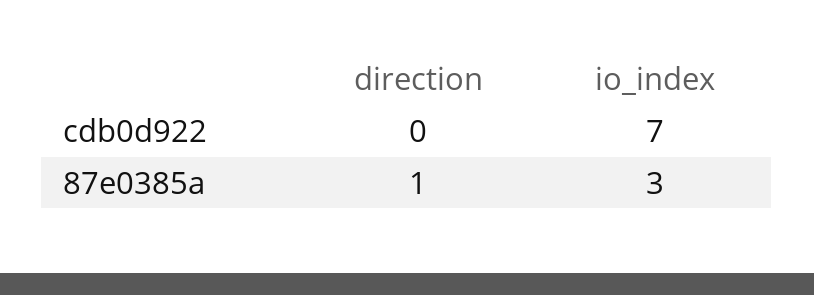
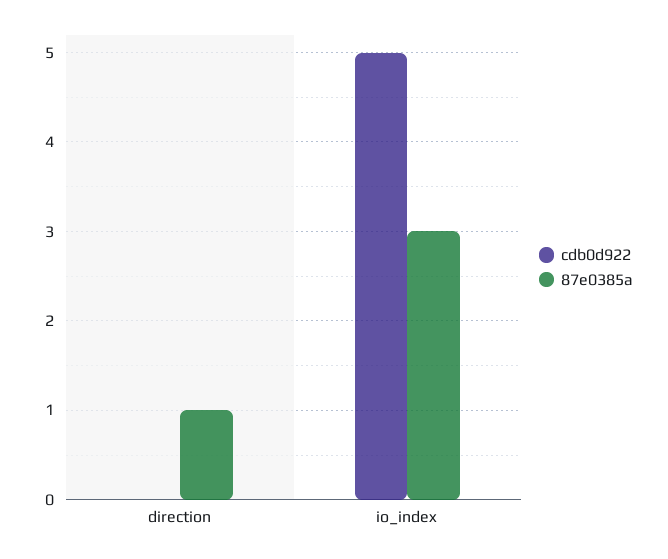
  {
    "cdb0d922": {
      "direction": 0,
-     "io_index": 7
+     "io_index": 5
    },
    "87e0385a": {
      "direction": 1,
      "io_index": 3
    }
  }

